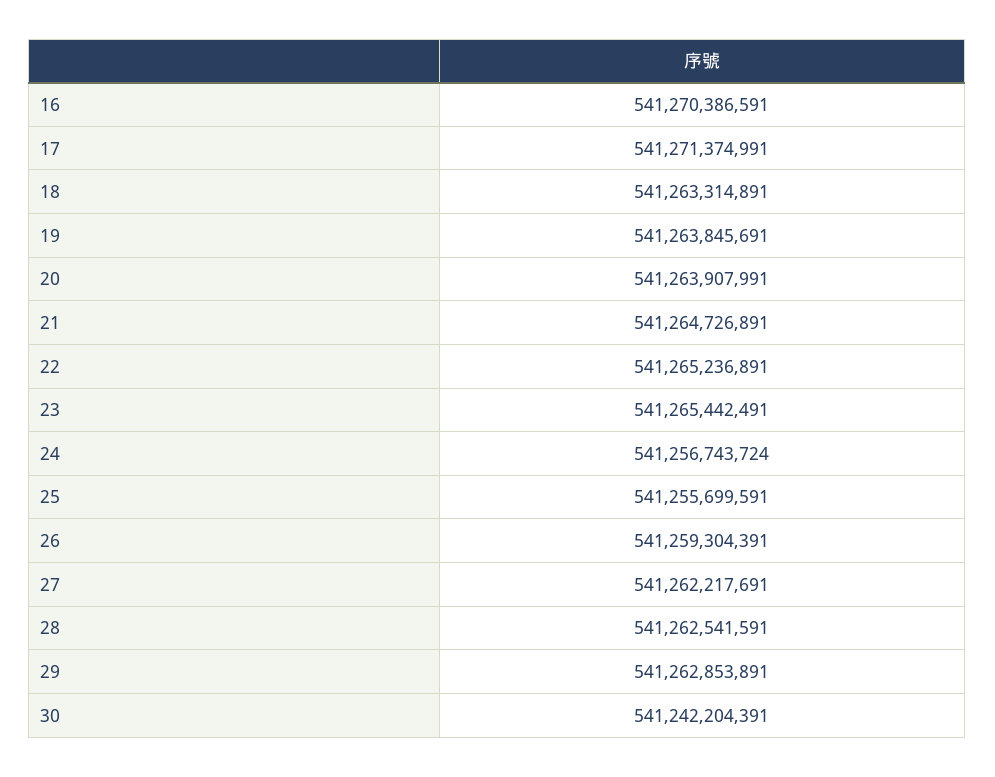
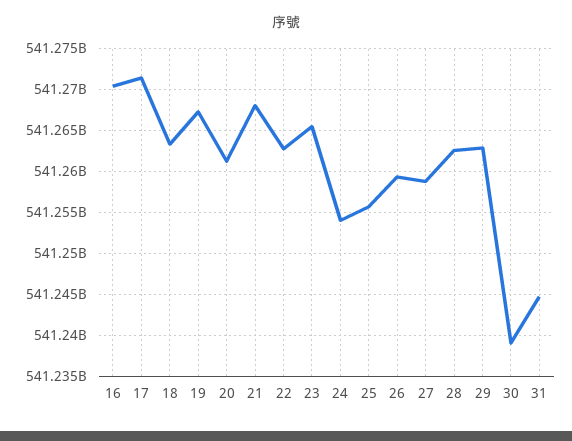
  {
    "16": 541270386591,
    "17": 541271374991,
    "18": 541263314891,
-   "19": 541263845691,
+   "19": 541267000000,
-   "20": 541263907991,
+   "20": 541261000000,
-   "21": 541264726891,
+   "21": 541268000000,
-   "22": 541265236891,
+   "22": 541263000000,
    "23": 541265442491,
-   "24": 541256743724,
+   "24": 541254000000,
    "25": 541255699591,
    "26": 541259304391,
-   "27": 541262217691,
+   "27": 541259000000,
    "28": 541262541591,
    "29": 541262853891,
-   "30": 541242204391
+   "30": 541239000000,
+   "31": 541245000000
  }

